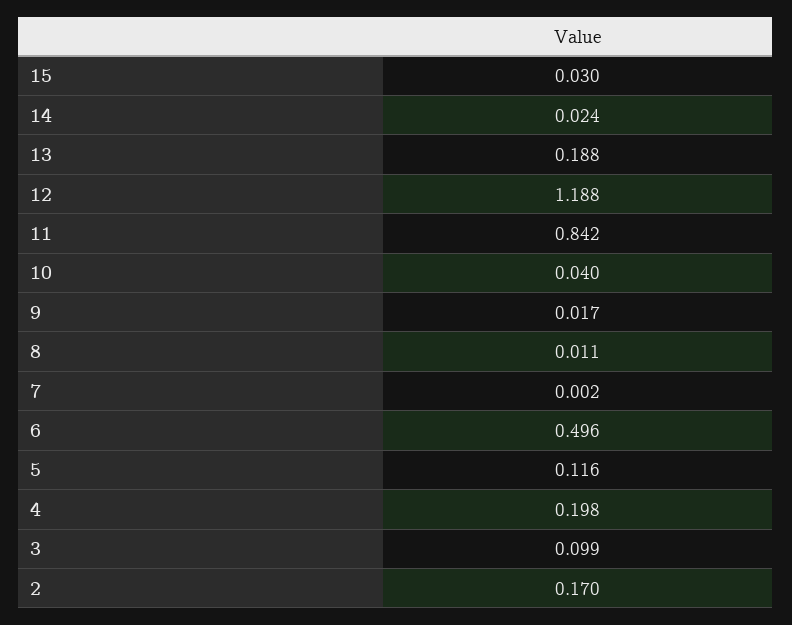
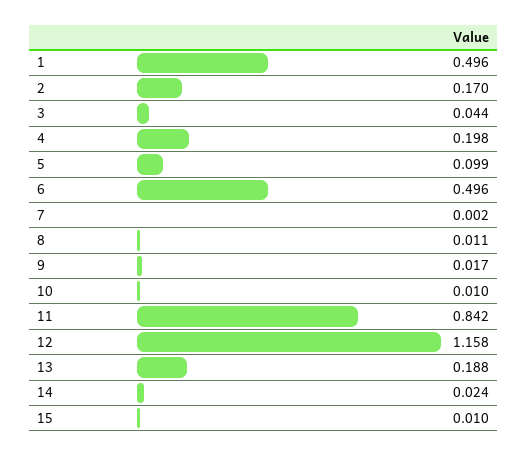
  {
-   "15": 0.03,
+   "15": 0.01,
    "14": 0.024,
    "13": 0.188,
-   "12": 1.188,
+   "12": 1.158,
    "11": 0.842,
-   "10": 0.04,
+   "10": 0.01,
    "9": 0.017,
    "8": 0.011,
    "7": 0.002,
    "6": 0.496,
-   "5": 0.116,
+   "5": 0.099,
    "4": 0.198,
-   "3": 0.099,
+   "3": 0.044,
-   "2": 0.17
+   "2": 0.17,
+   "1": 0.496
  }

